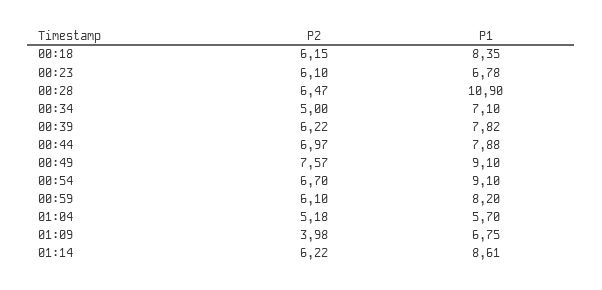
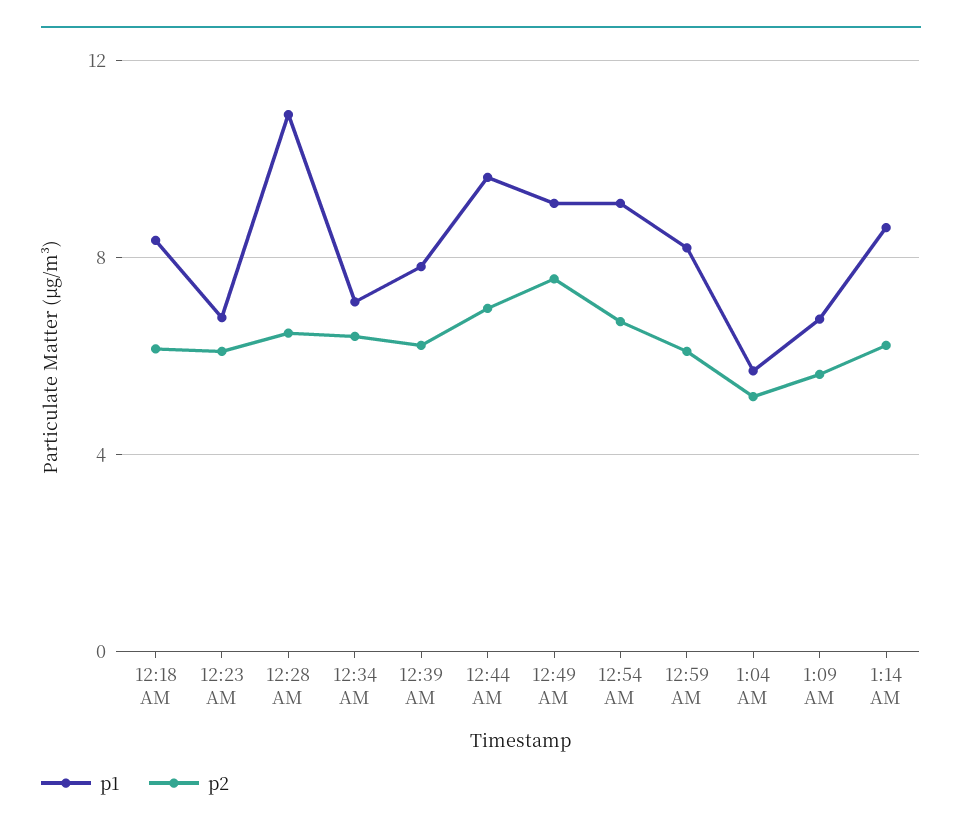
  {
    "P2": {
      "00:18": 6.15,
      "00:23": 6.1,
      "00:28": 6.47,
-     "00:34": 5,
+     "00:34": 6.5,
      "00:39": 6.22,
      "00:44": 6.97,
      "00:49": 7.57,
      "00:54": 6.7,
      "00:59": 6.1,
      "01:04": 5.18,
-     "01:09": 3.98,
+     "01:09": 5.5,
      "01:14": 6.22
    },
    "P1": {
      "00:18": 8.35,
      "00:23": 6.78,
      "00:28": 10.9,
      "00:34": 7.1,
      "00:39": 7.82,
-     "00:44": 7.88,
+     "00:44": 9.5,
      "00:49": 9.1,
      "00:54": 9.1,
      "00:59": 8.2,
      "01:04": 5.7,
      "01:09": 6.75,
      "01:14": 8.61
    }
  }

